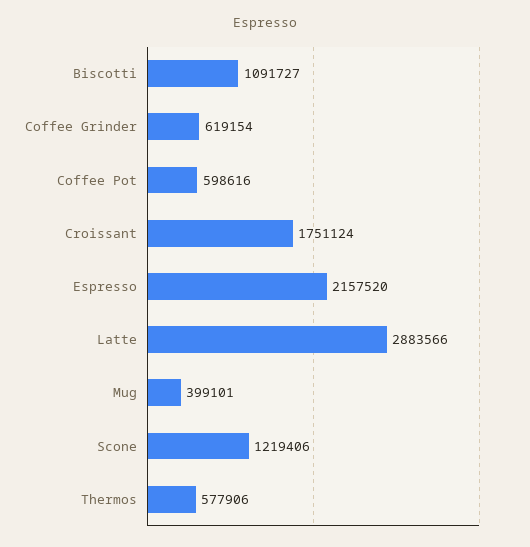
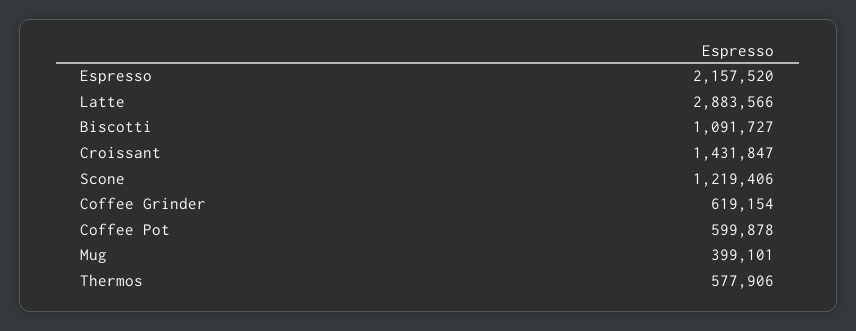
  {
    "Biscotti": 1091727,
    "Coffee Grinder": 619154,
-   "Coffee Pot": 598616,
+   "Coffee Pot": 599878,
-   "Croissant": 1751124,
+   "Croissant": 1431847,
    "Espresso": 2157520,
    "Latte": 2883566,
    "Mug": 399101,
    "Scone": 1219406,
    "Thermos": 577906
  }

